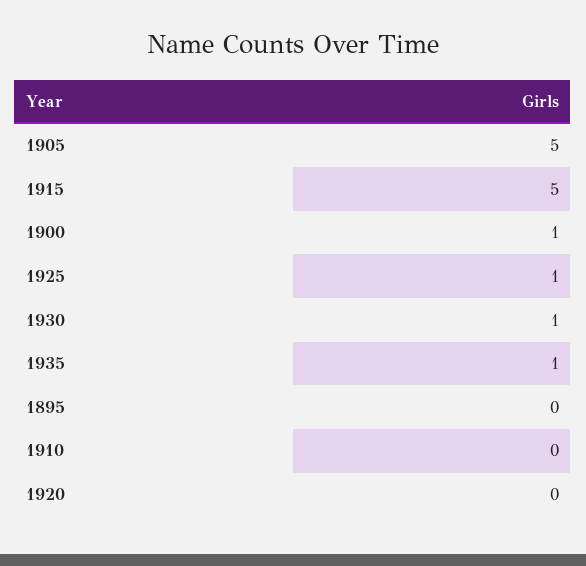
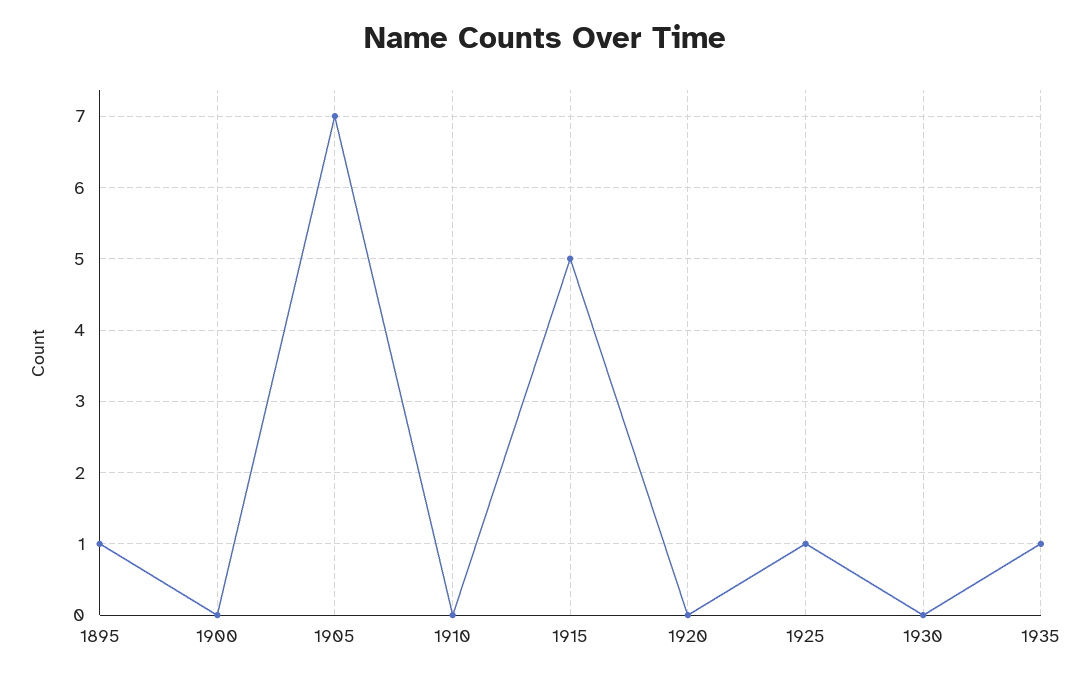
  {
-   "1905": 5,
+   "1905": 7,
    "1915": 5,
-   "1900": 1,
+   "1900": 0,
    "1925": 1,
-   "1930": 1,
+   "1930": 0,
    "1935": 1,
-   "1895": 0,
+   "1895": 1,
    "1910": 0,
    "1920": 0
  }

